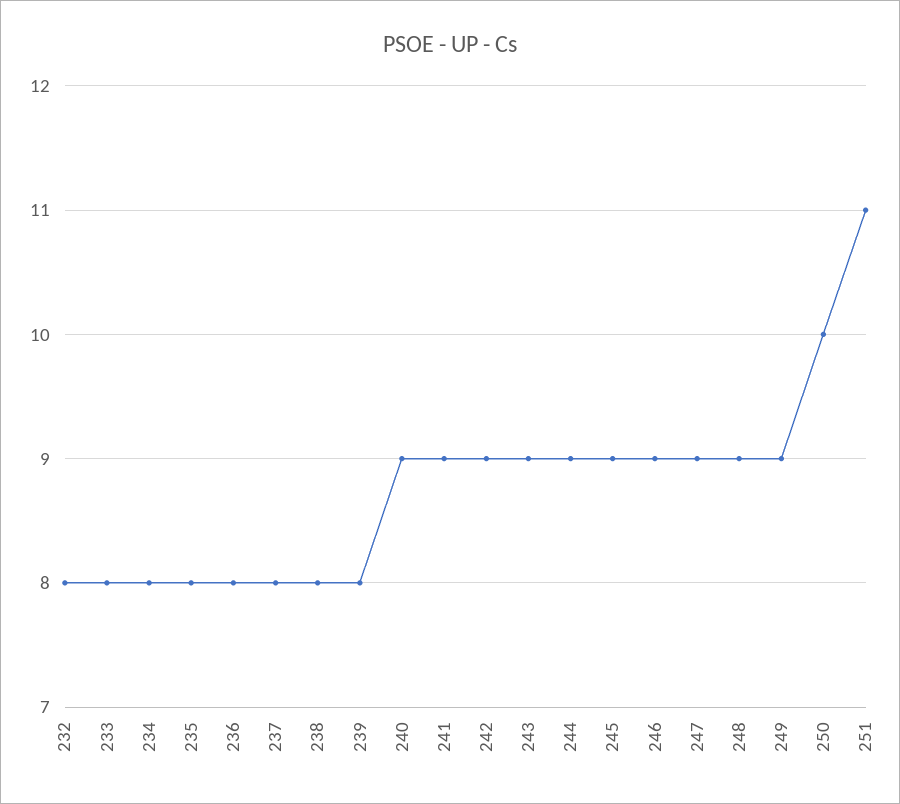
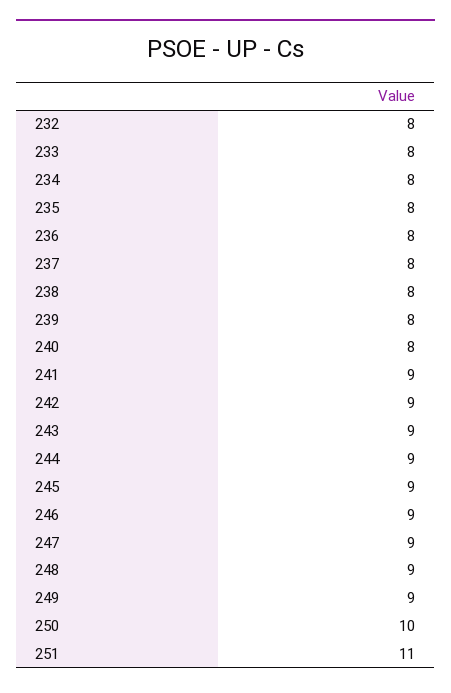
  {
    "232": 8,
    "233": 8,
    "234": 8,
    "235": 8,
    "236": 8,
    "237": 8,
    "238": 8,
    "239": 8,
-   "240": 9,
+   "240": 8,
    "241": 9,
    "242": 9,
    "243": 9,
    "244": 9,
    "245": 9,
    "246": 9,
    "247": 9,
    "248": 9,
    "249": 9,
    "250": 10,
    "251": 11
  }

